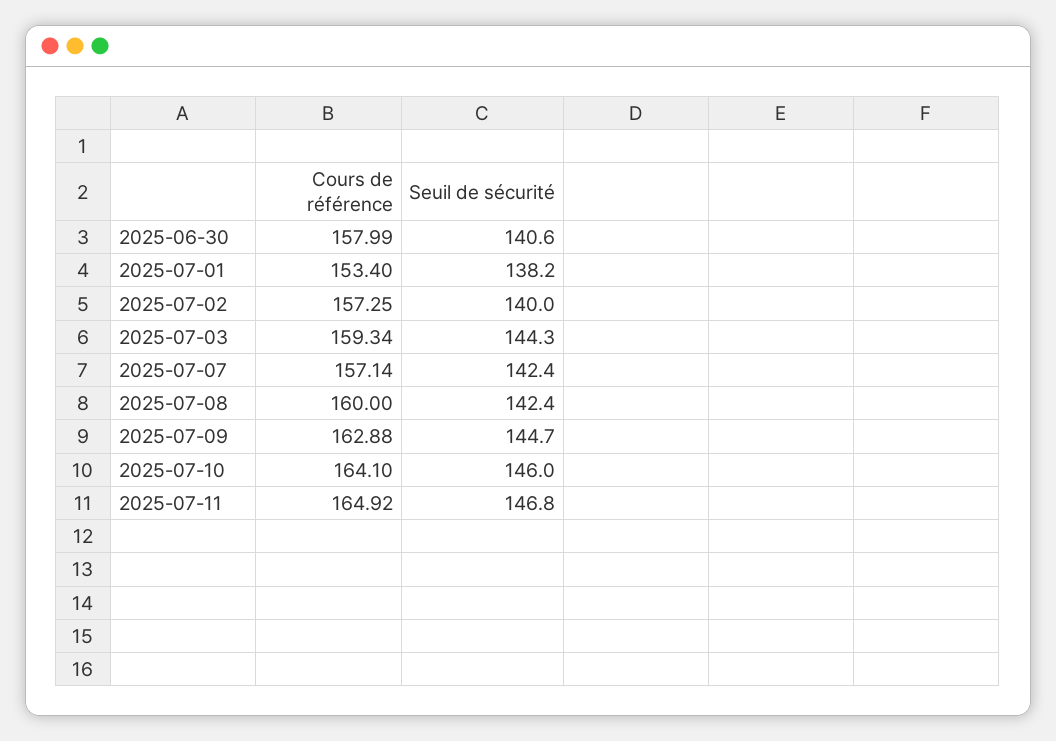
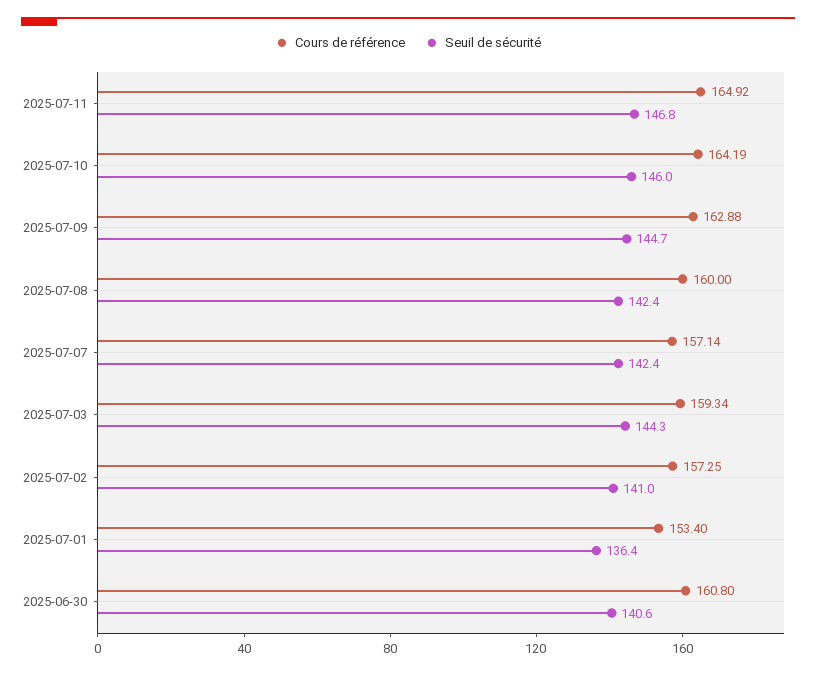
  {
    "Cours de référence": {
-     "2025-06-30": 157.99,
+     "2025-06-30": 160.8,
      "2025-07-01": 153.4,
      "2025-07-02": 157.25,
      "2025-07-03": 159.34,
      "2025-07-07": 157.14,
      "2025-07-08": 160,
      "2025-07-09": 162.88,
-     "2025-07-10": 164.1,
+     "2025-07-10": 164.19,
      "2025-07-11": 164.92
    },
    "Seuil de sécurité": {
      "2025-06-30": 140.6,
-     "2025-07-01": 138.2,
+     "2025-07-01": 136.4,
-     "2025-07-02": 140,
+     "2025-07-02": 141,
      "2025-07-03": 144.3,
      "2025-07-07": 142.4,
      "2025-07-08": 142.4,
      "2025-07-09": 144.7,
      "2025-07-10": 146,
      "2025-07-11": 146.8
    }
  }

